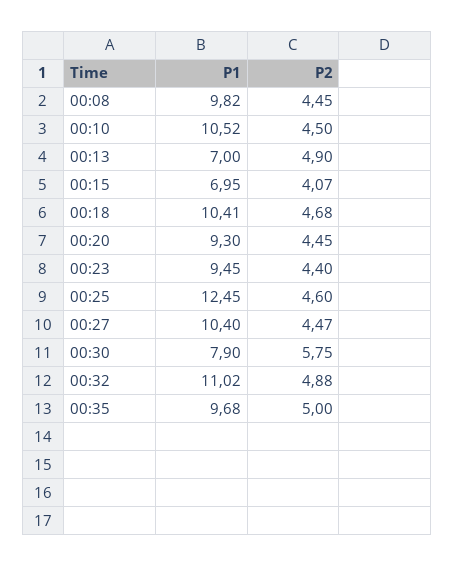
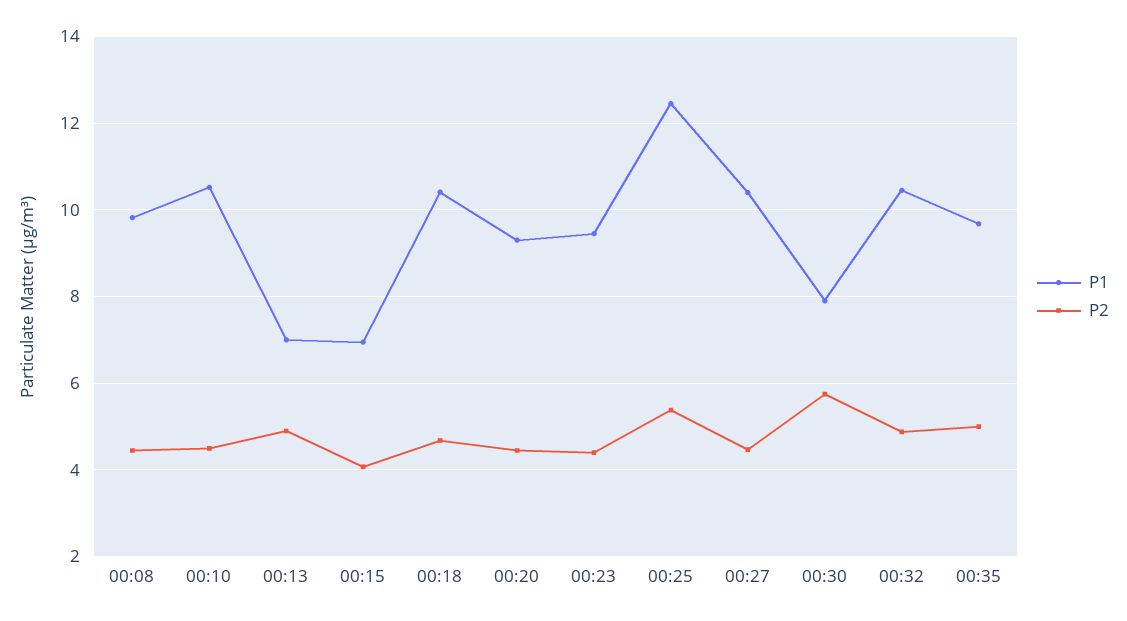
  {
    "P1": {
      "00:08": 9.82,
      "00:10": 10.52,
      "00:13": 7,
      "00:15": 6.95,
      "00:18": 10.41,
      "00:20": 9.3,
      "00:23": 9.45,
      "00:25": 12.45,
      "00:27": 10.4,
      "00:30": 7.9,
-     "00:32": 11.02,
+     "00:32": 10.4,
      "00:35": 9.68
    },
    "P2": {
      "00:08": 4.45,
      "00:10": 4.5,
      "00:13": 4.9,
      "00:15": 4.07,
      "00:18": 4.68,
      "00:20": 4.45,
      "00:23": 4.4,
-     "00:25": 4.6,
+     "00:25": 5.4,
      "00:27": 4.47,
      "00:30": 5.75,
      "00:32": 4.88,
      "00:35": 5
    }
  }

